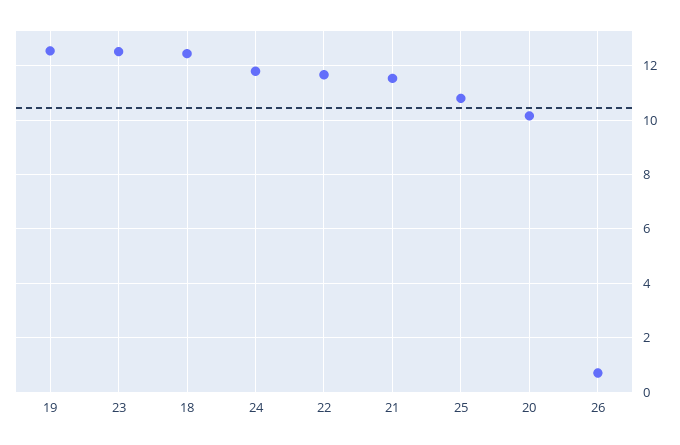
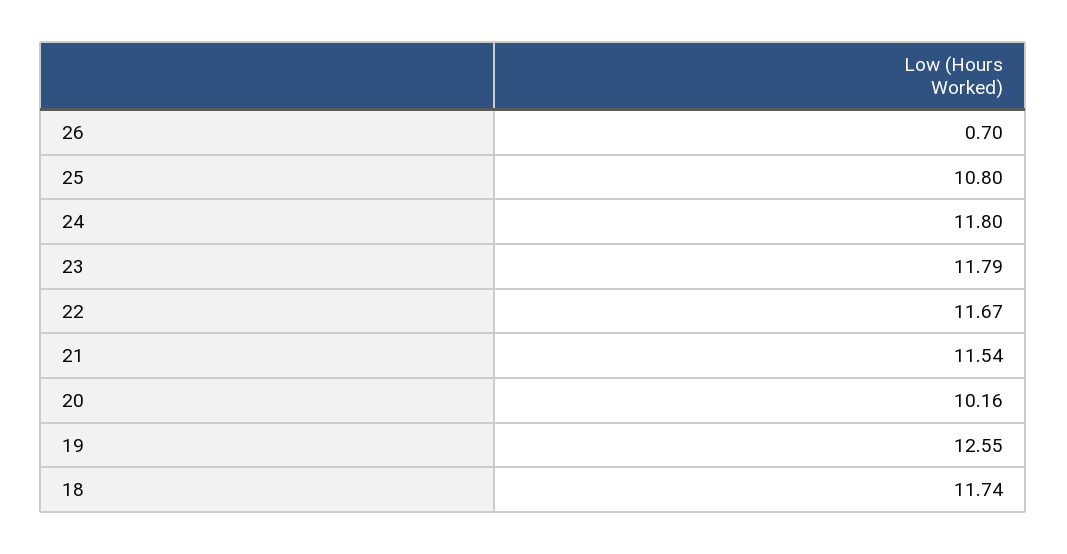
  {
    "19": 12.55,
-   "23": 12.5,
+   "23": 11.79,
-   "18": 12.5,
+   "18": 11.74,
    "24": 11.8,
    "22": 11.67,
    "21": 11.54,
    "25": 10.8,
    "20": 10.16,
    "26": 0.7
  }

